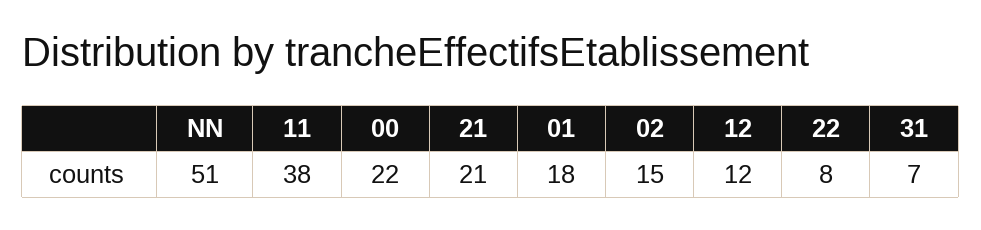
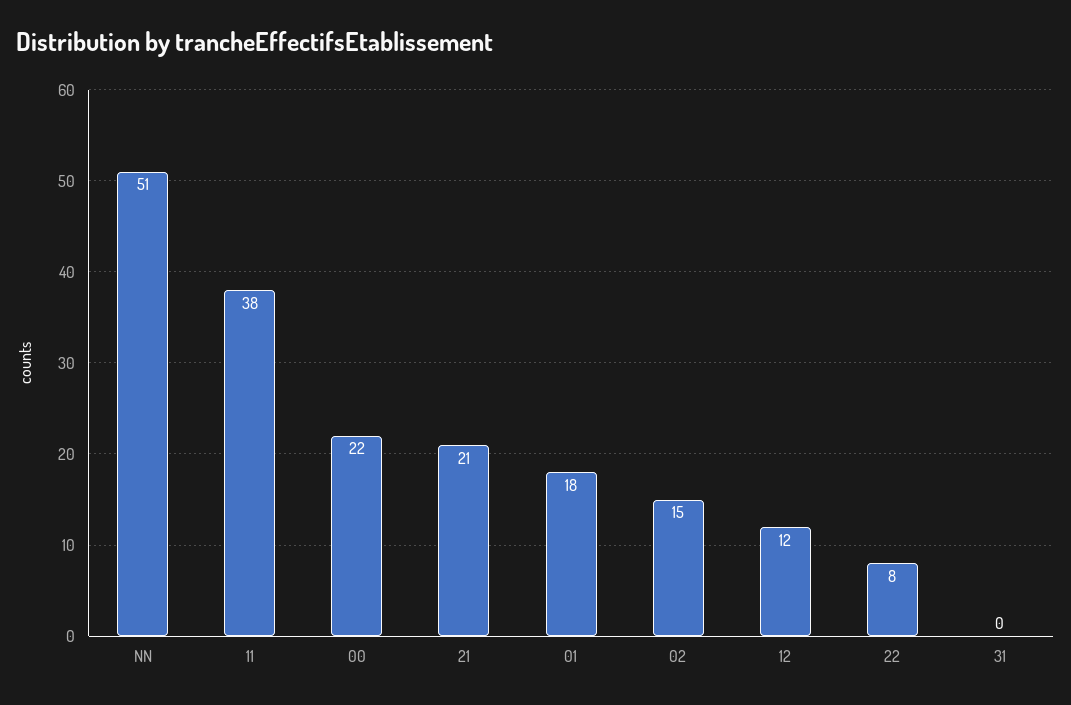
  {
    "NN": 51,
    "11": 38,
    "00": 22,
    "21": 21,
    "01": 18,
    "02": 15,
    "12": 12,
    "22": 8,
-   "31": 7
+   "31": 0
  }

